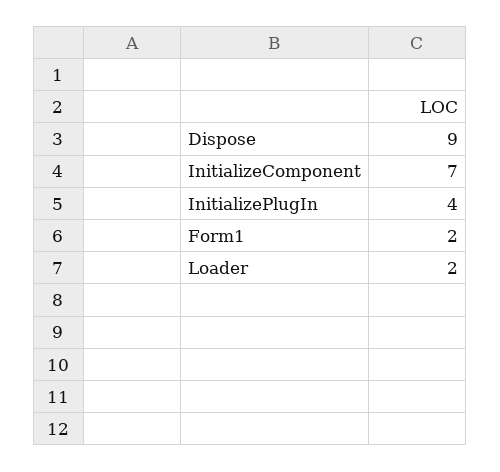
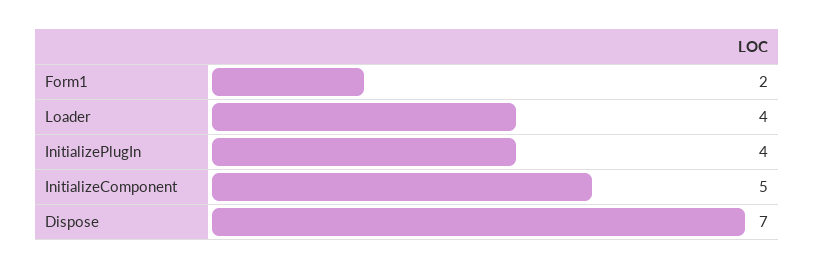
  {
-   "Dispose": 9,
+   "Dispose": 7,
-   "InitializeComponent": 7,
+   "InitializeComponent": 5,
    "InitializePlugIn": 4,
    "Form1": 2,
-   "Loader": 2
+   "Loader": 4
  }

